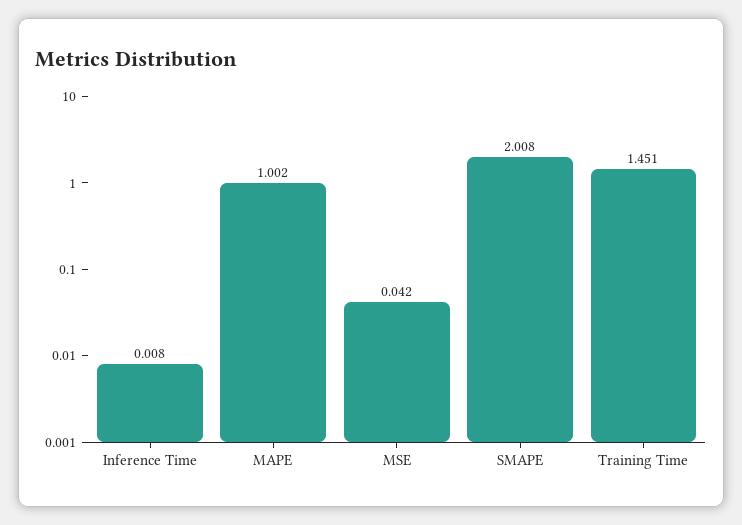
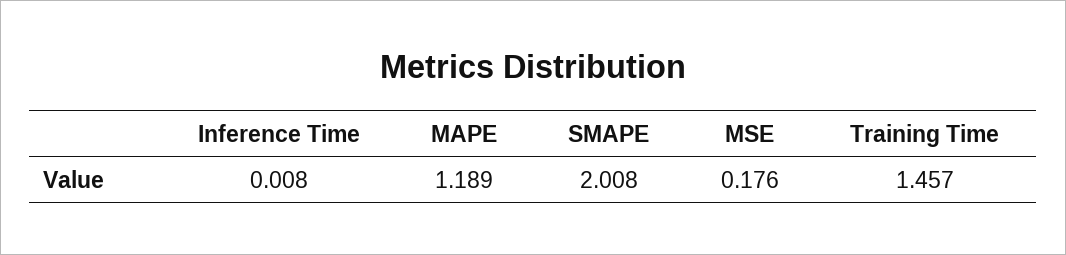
  {
    "Inference Time": 0.008,
-   "MAPE": 1.002,
+   "MAPE": 1.189,
-   "MSE": 0.042,
+   "MSE": 0.176,
    "SMAPE": 2.008,
-   "Training Time": 1.451
+   "Training Time": 1.457
  }

